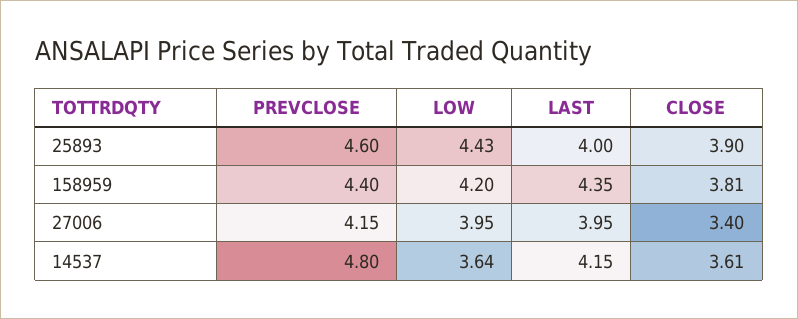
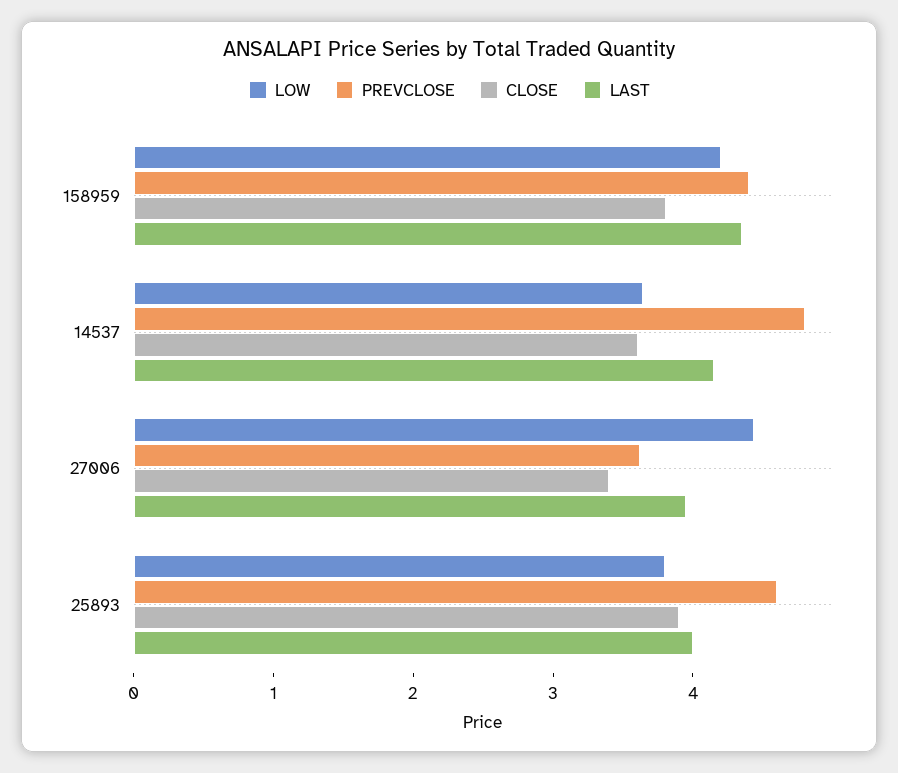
  {
    "PREVCLOSE": {
      "25893": 4.6,
      "158959": 4.4,
-     "27006": 4.15,
+     "27006": 3.6,
      "14537": 4.8
    },
    "LOW": {
-     "25893": 4.43,
+     "25893": 3.8,
      "158959": 4.2,
-     "27006": 3.95,
+     "27006": 4.4,
      "14537": 3.64
    },
    "LAST": {
      "25893": 4,
      "158959": 4.35,
      "27006": 3.95,
      "14537": 4.15
    },
    "CLOSE": {
      "25893": 3.9,
      "158959": 3.81,
      "27006": 3.4,
      "14537": 3.61
    }
  }

